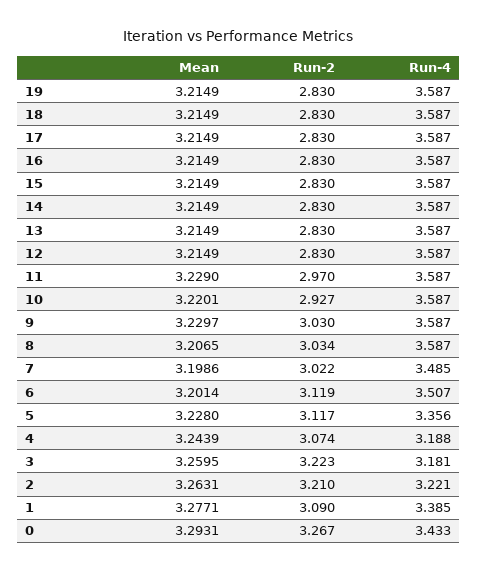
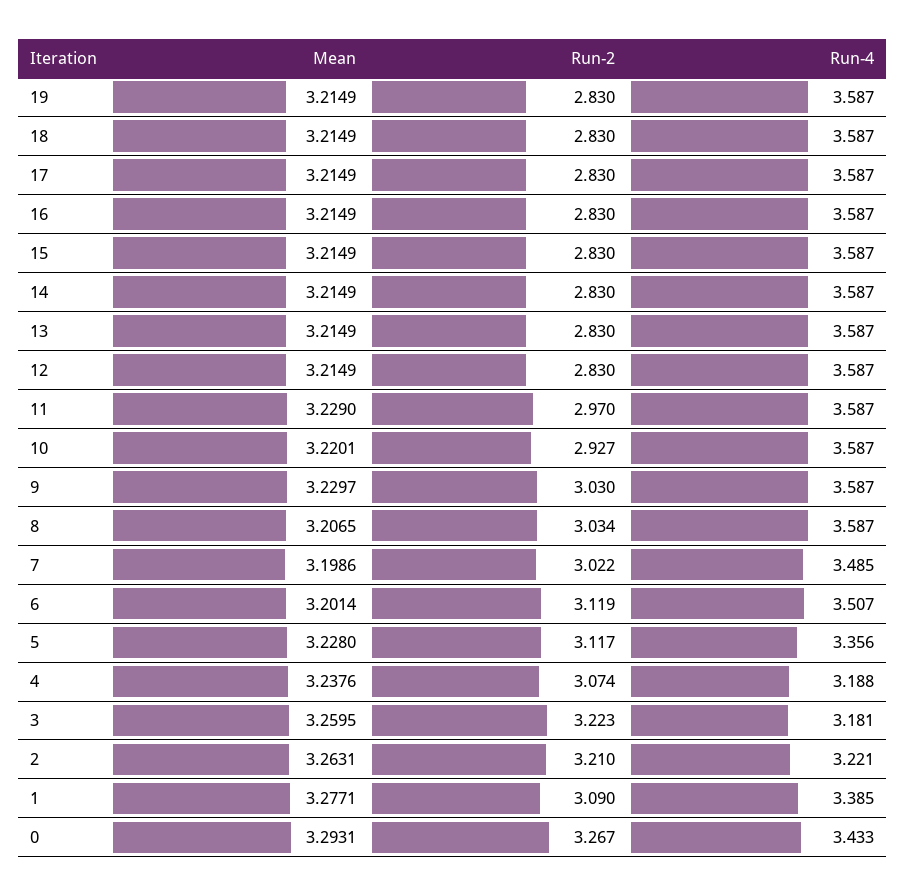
  {
    "Mean": {
      "19": 3.2149,
      "18": 3.2149,
      "17": 3.2149,
      "16": 3.2149,
      "15": 3.2149,
      "14": 3.2149,
      "13": 3.2149,
      "12": 3.2149,
      "11": 3.229,
      "10": 3.2201,
      "9": 3.2297,
      "8": 3.2065,
      "7": 3.1986,
      "6": 3.2014,
      "5": 3.228,
-     "4": 3.2439,
+     "4": 3.2376,
      "3": 3.2595,
      "2": 3.2631,
      "1": 3.2771,
      "0": 3.2931
    },
    "Run-2": {
      "19": 2.83,
      "18": 2.83,
      "17": 2.83,
      "16": 2.83,
      "15": 2.83,
      "14": 2.83,
      "13": 2.83,
      "12": 2.83,
      "11": 2.97,
      "10": 2.927,
      "9": 3.03,
      "8": 3.034,
      "7": 3.022,
      "6": 3.119,
      "5": 3.117,
      "4": 3.074,
      "3": 3.223,
      "2": 3.21,
      "1": 3.09,
      "0": 3.267
    },
    "Run-4": {
      "19": 3.587,
      "18": 3.587,
      "17": 3.587,
      "16": 3.587,
      "15": 3.587,
      "14": 3.587,
      "13": 3.587,
      "12": 3.587,
      "11": 3.587,
      "10": 3.587,
      "9": 3.587,
      "8": 3.587,
      "7": 3.485,
      "6": 3.507,
      "5": 3.356,
      "4": 3.188,
      "3": 3.181,
      "2": 3.221,
      "1": 3.385,
      "0": 3.433
    }
  }

